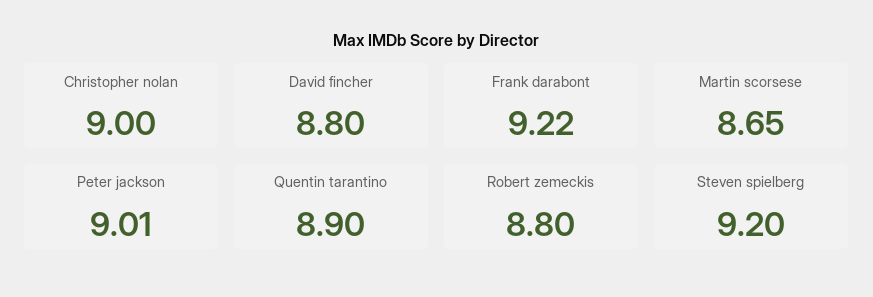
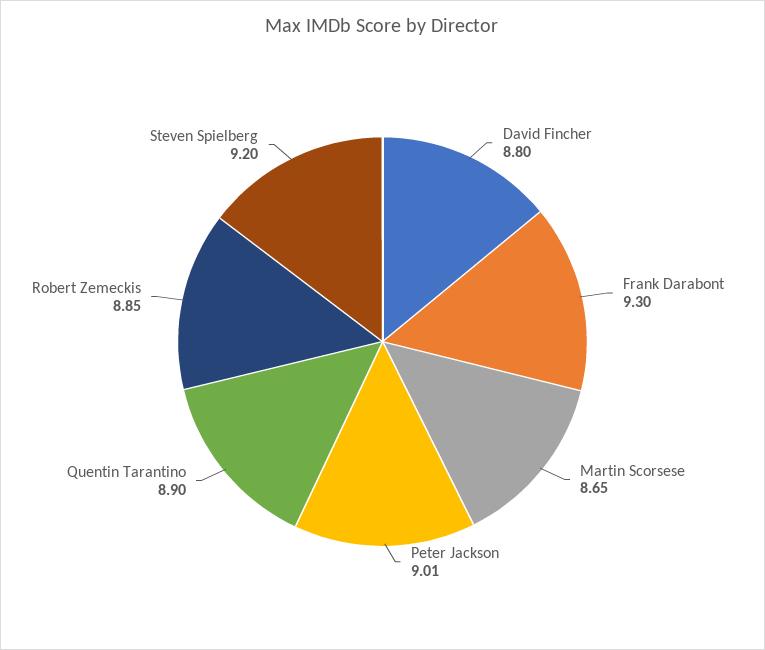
  {
-   "Christopher nolan": 9,
    "David fincher": 8.8,
-   "Frank darabont": 9.22,
+   "Frank darabont": 9.3,
    "Martin scorsese": 8.65,
    "Peter jackson": 9.01,
    "Quentin tarantino": 8.9,
-   "Robert zemeckis": 8.8,
+   "Robert zemeckis": 8.85,
    "Steven spielberg": 9.2
  }

